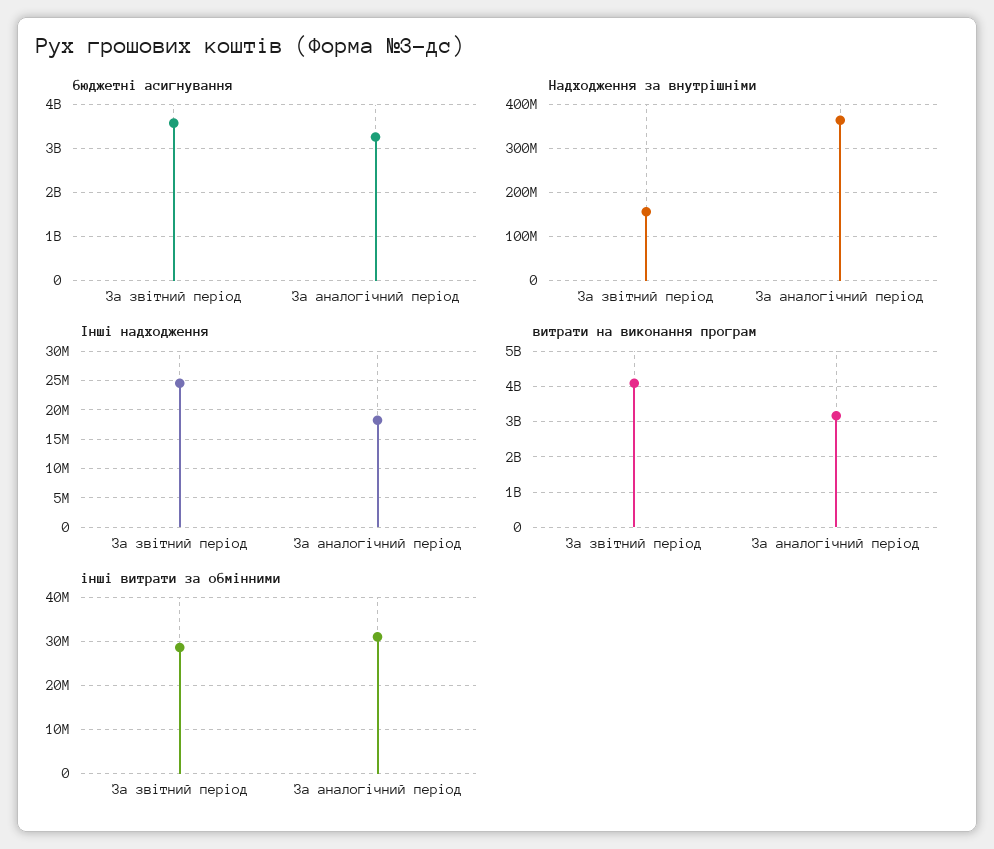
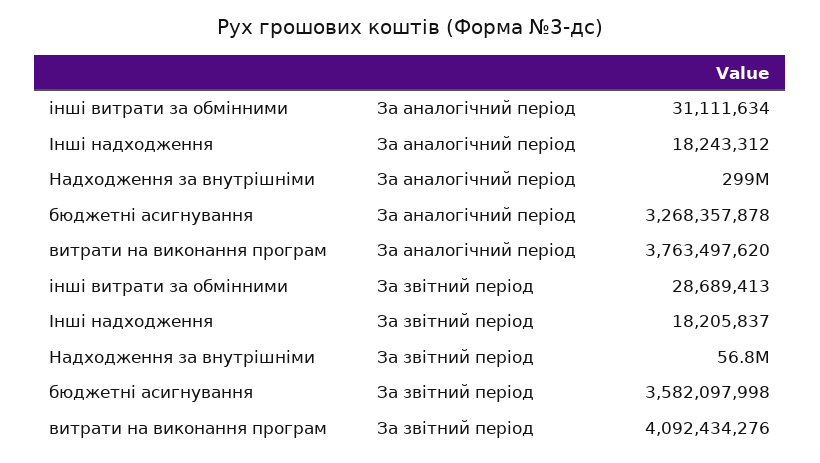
  {
    "бюджетні асигнування": {
      "За звітний період": 3582097998,
      "За аналогічний період": 3268357878
    },
    "Надходження за внутрішніми": {
-     "За звітний період": 160000000,
+     "За звітний період": 56800000,
-     "За аналогічний період": 360000000
+     "За аналогічний період": 299000000
    },
    "Інші надходження": {
-     "За звітний період": 25000000,
+     "За звітний період": 18205837,
      "За аналогічний період": 18243312
    },
    "витрати на виконання програм": {
      "За звітний період": 4092434276,
-     "За аналогічний період": 3200000000
+     "За аналогічний період": 3763497620
    },
    "інші витрати за обмінними": {
      "За звітний період": 28689413,
      "За аналогічний період": 31111634
    }
  }

